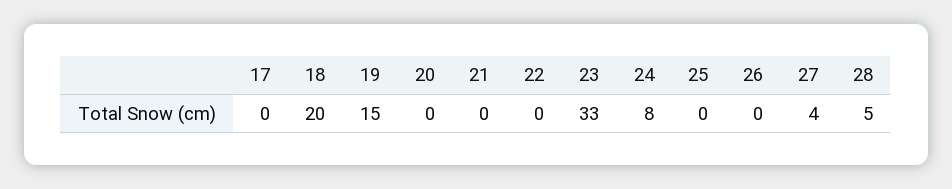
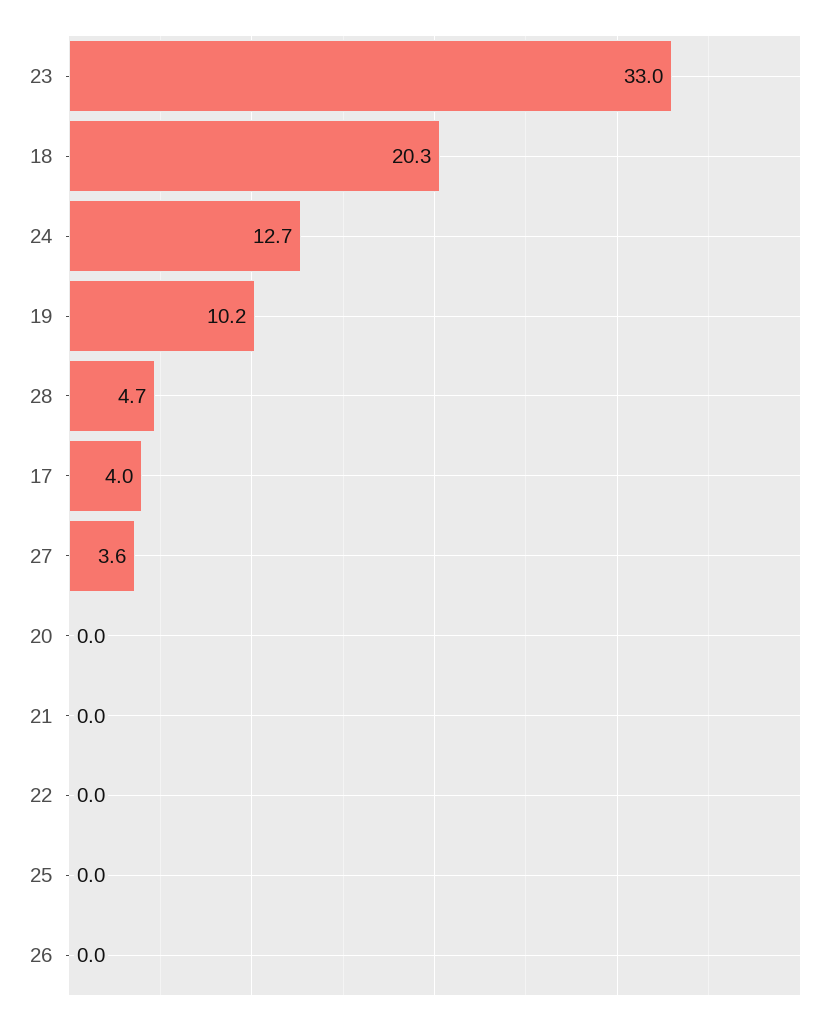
  {
-   "17": 0,
+   "17": 4,
    "18": 20.3,
-   "19": 15,
+   "19": 10.2,
    "20": 0,
    "21": 0,
    "22": 0,
    "23": 33,
-   "24": 8,
+   "24": 12.7,
    "25": 0,
    "26": 0,
    "27": 3.6,
    "28": 4.7
  }

